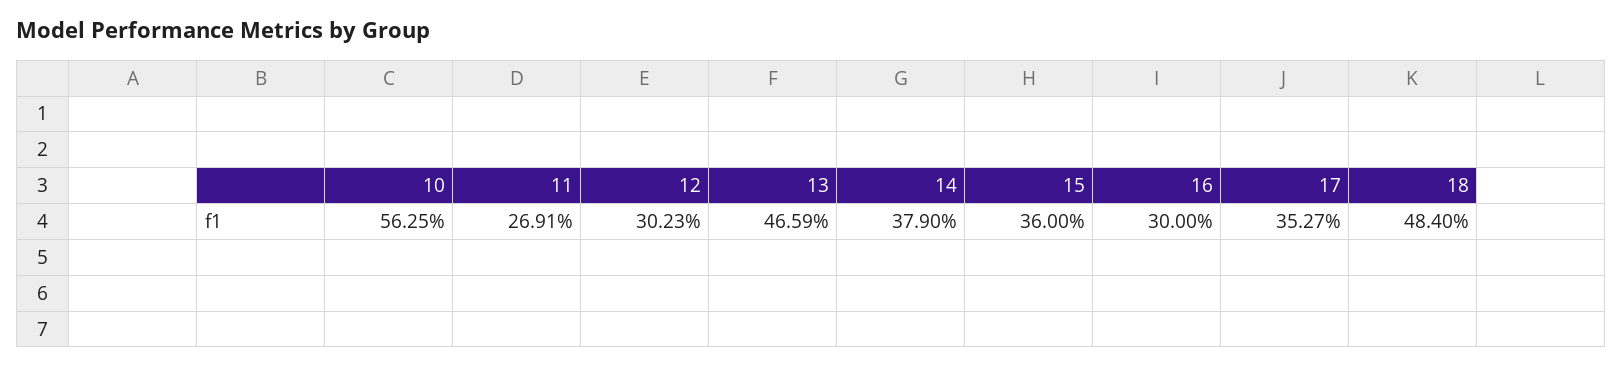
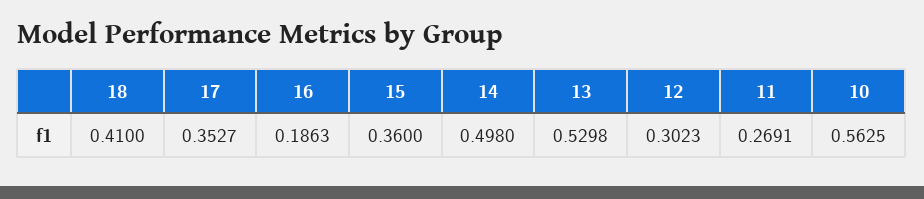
  {
    "10": 0.5625,
    "11": 0.2691,
    "12": 0.3023,
-   "13": 0.4659,
+   "13": 0.5298,
-   "14": 0.379,
+   "14": 0.498,
    "15": 0.36,
-   "16": 0.3,
+   "16": 0.1863,
    "17": 0.3527,
-   "18": 0.484
+   "18": 0.41
  }

